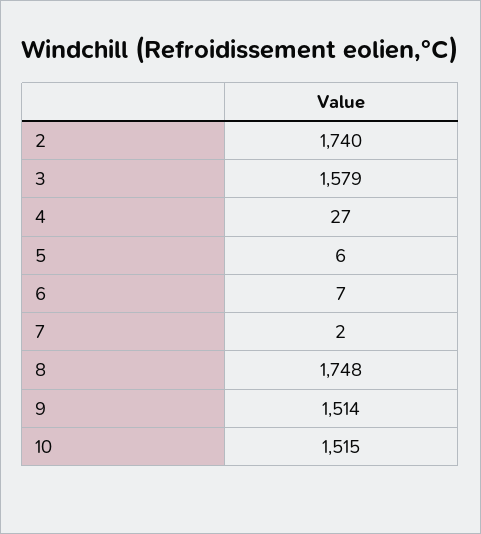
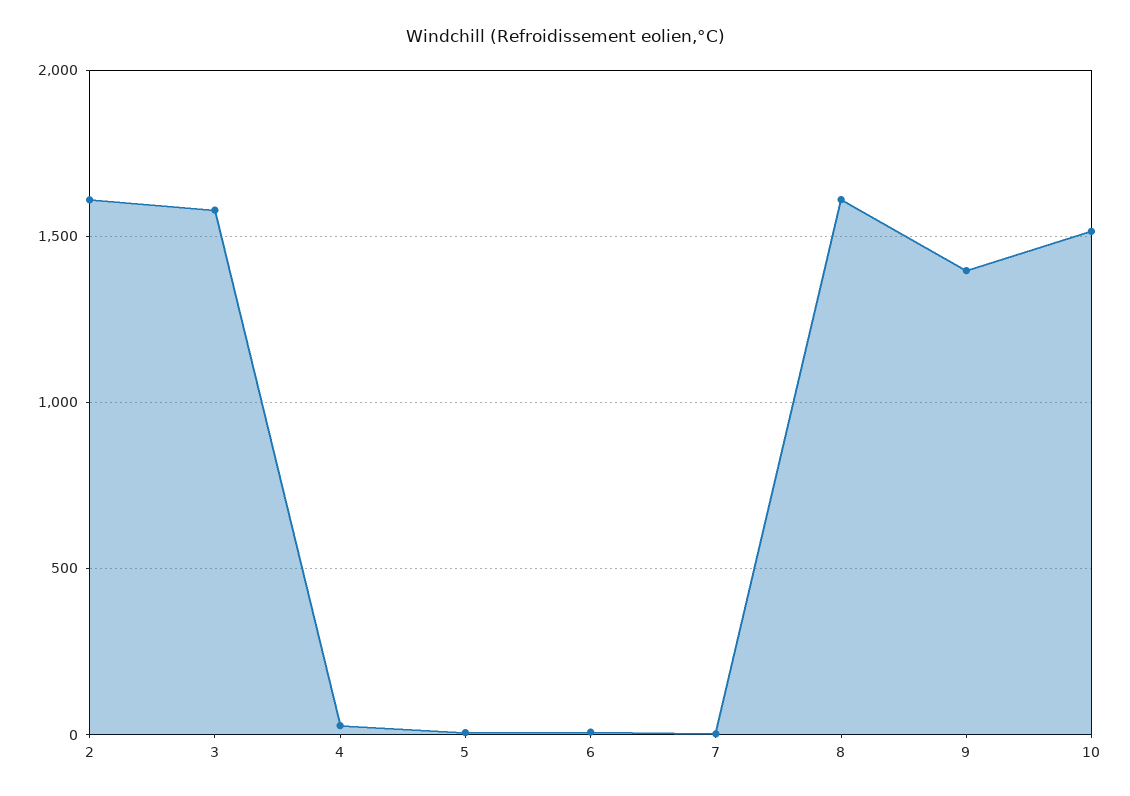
  {
-   "2": 1740,
+   "2": 1600,
    "3": 1579,
    "4": 27,
    "5": 6,
    "6": 7,
    "7": 2,
-   "8": 1748,
+   "8": 1600,
-   "9": 1514,
+   "9": 1400,
    "10": 1515
  }

